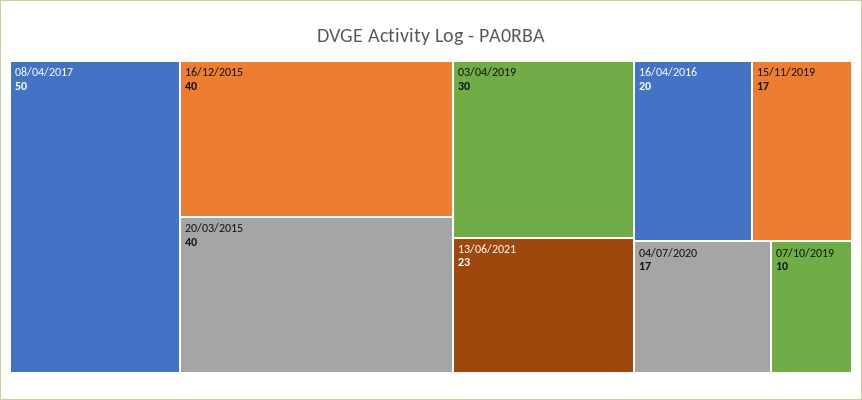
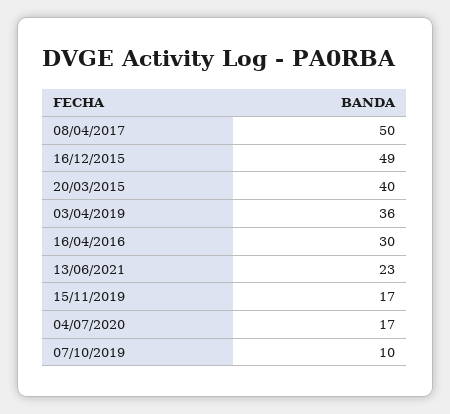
  {
    "08/04/2017": 50,
-   "16/12/2015": 40,
+   "16/12/2015": 49,
    "20/03/2015": 40,
-   "03/04/2019": 30,
+   "03/04/2019": 36,
    "13/06/2021": 23,
-   "16/04/2016": 20,
+   "16/04/2016": 30,
    "15/11/2019": 17,
    "04/07/2020": 17,
    "07/10/2019": 10
  }

